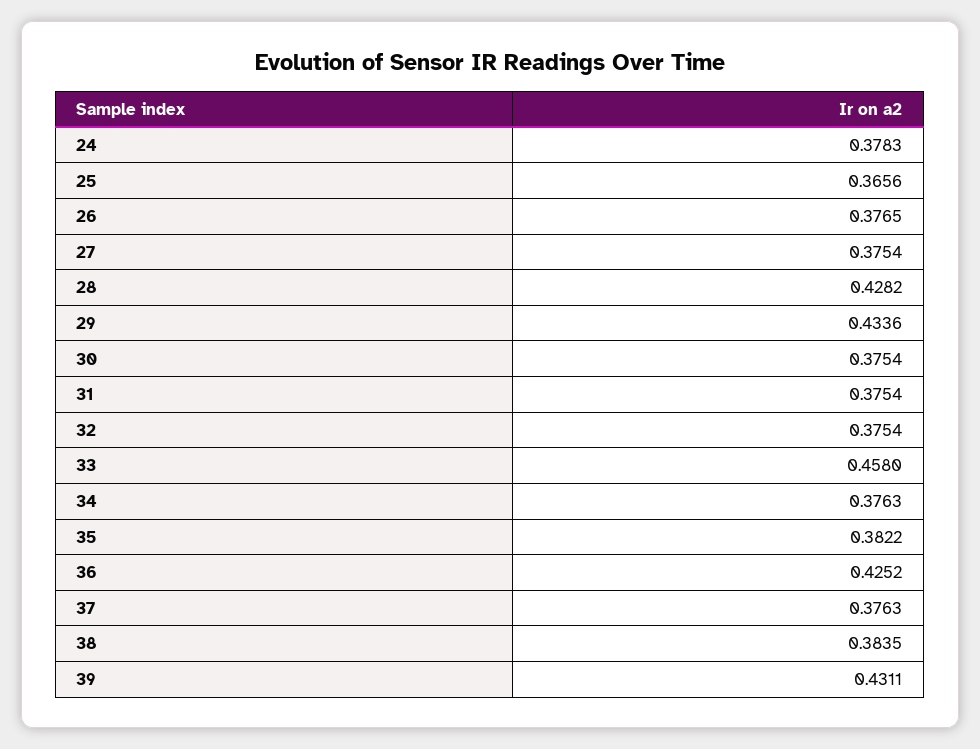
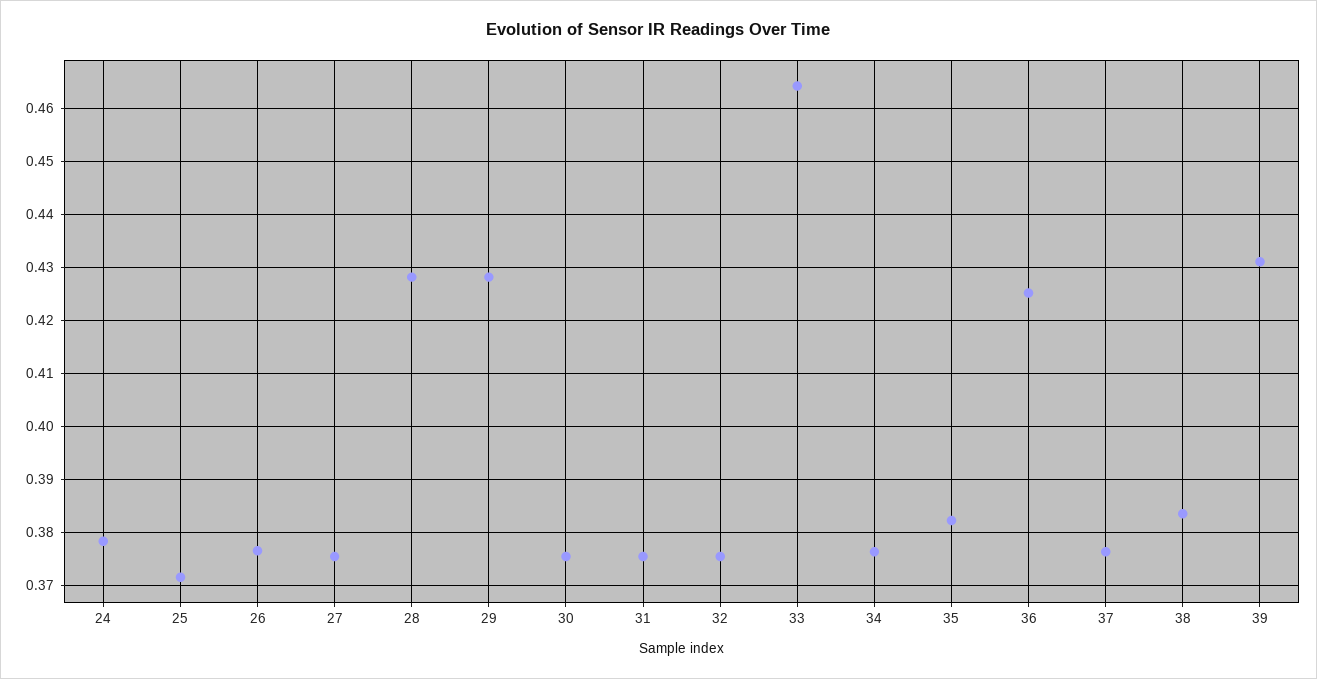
  {
    "24": 0.3783,
-   "25": 0.3656,
+   "25": 0.372,
    "26": 0.3765,
    "27": 0.3754,
    "28": 0.4282,
-   "29": 0.4336,
+   "29": 0.428,
    "30": 0.3754,
    "31": 0.3754,
    "32": 0.3754,
-   "33": 0.458,
+   "33": 0.464,
    "34": 0.3763,
    "35": 0.3822,
    "36": 0.4252,
    "37": 0.3763,
    "38": 0.3835,
    "39": 0.4311
  }

